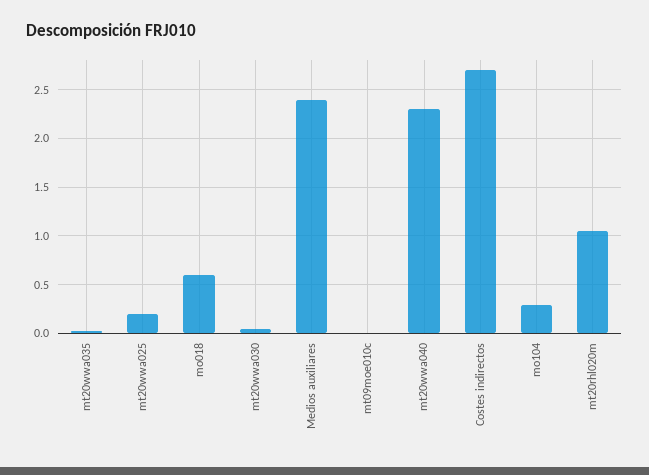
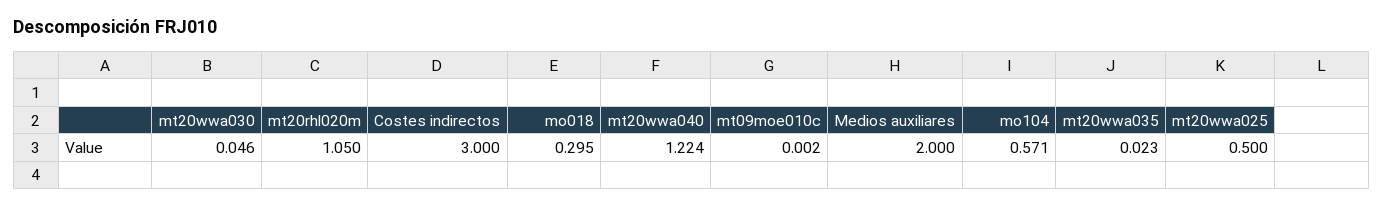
  {
    "mt20wwa035": 0.023,
-   "mt20wwa025": 0.2,
+   "mt20wwa025": 0.5,
-   "mo018": 0.6,
+   "mo018": 0.295,
    "mt20wwa030": 0.046,
-   "Medios auxiliares": 2.4,
+   "Medios auxiliares": 2,
    "mt09moe010c": 0.002,
-   "mt20wwa040": 2.3,
+   "mt20wwa040": 1.224,
-   "Costes indirectos": 2.7,
+   "Costes indirectos": 3,
-   "mo104": 0.3,
+   "mo104": 0.571,
    "mt20rhl020m": 1.05
  }

